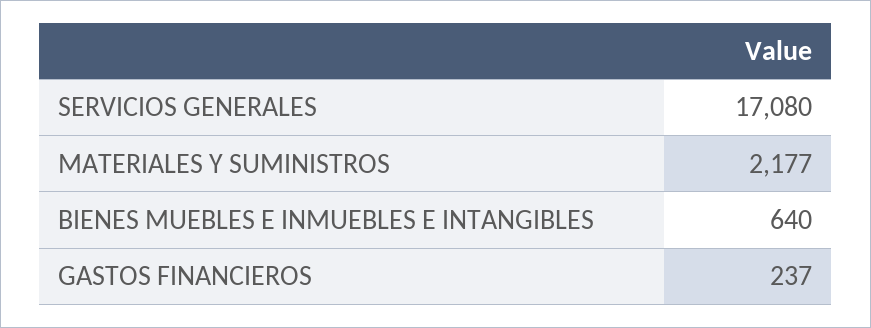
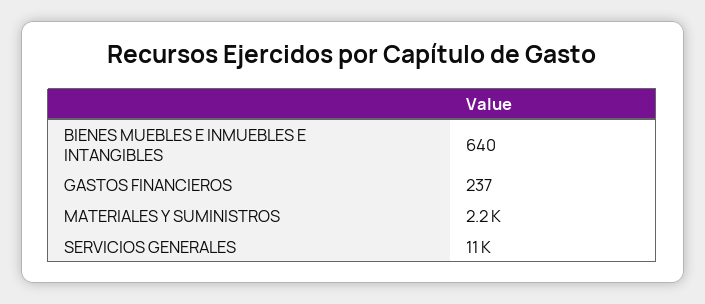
  {
-   "SERVICIOS GENERALES": 17080,
+   "SERVICIOS GENERALES": 11000,
    "MATERIALES Y SUMINISTROS": 2177,
    "BIENES MUEBLES E INMUEBLES E INTANGIBLES": 640,
    "GASTOS FINANCIEROS": 237
  }

